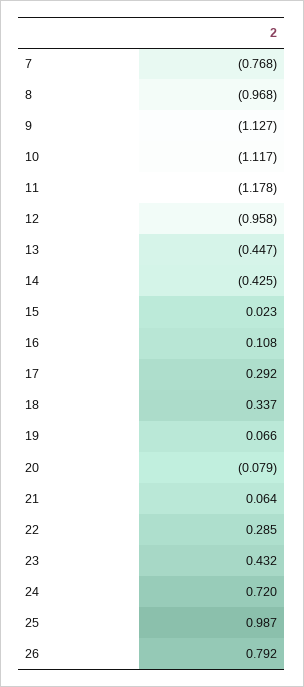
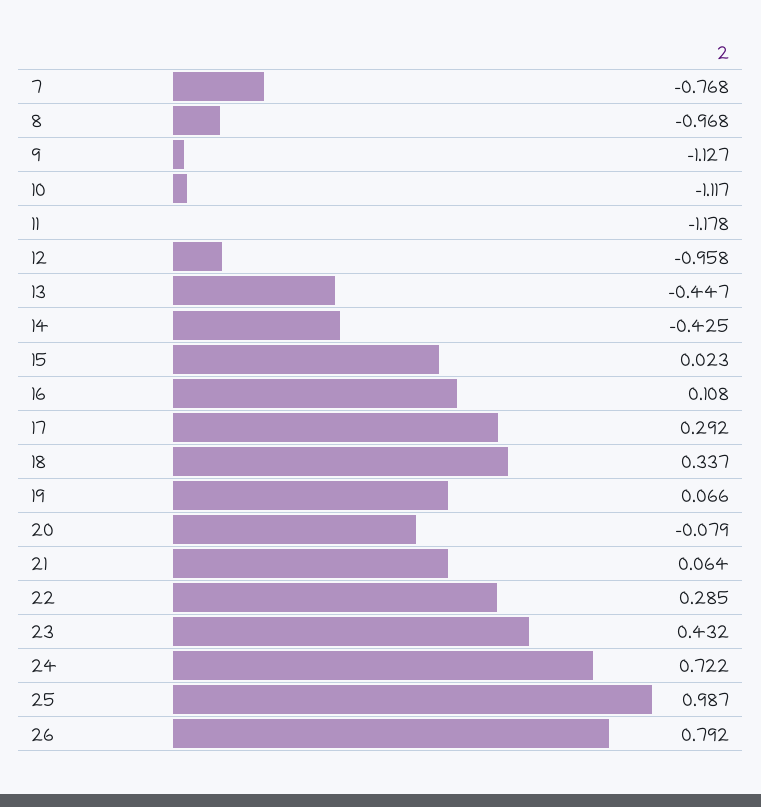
  {
    "7": -0.768,
    "8": -0.968,
    "9": -1.127,
    "10": -1.117,
    "11": -1.178,
    "12": -0.958,
    "13": -0.447,
    "14": -0.425,
    "15": 0.023,
    "16": 0.108,
    "17": 0.292,
    "18": 0.337,
    "19": 0.066,
    "20": -0.079,
    "21": 0.064,
    "22": 0.285,
    "23": 0.432,
-   "24": 0.72,
+   "24": 0.722,
    "25": 0.987,
    "26": 0.792
  }

